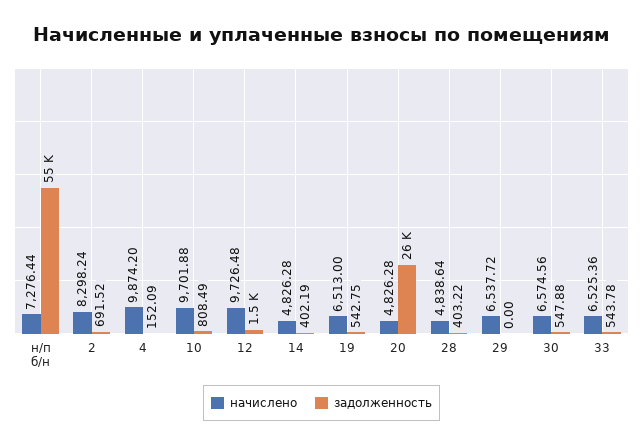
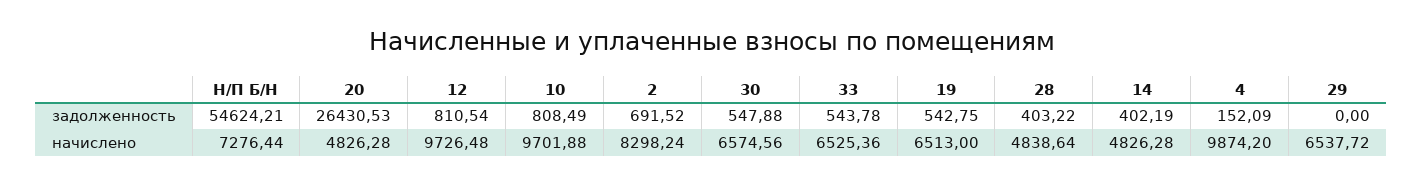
  {
    "начислено": {
      "н/п б/н": 7276.44,
      "2": 8298.24,
      "4": 9874.2,
      "10": 9701.88,
      "12": 9726.48,
      "14": 4826.28,
      "19": 6513,
      "20": 4826.28,
      "28": 4838.64,
      "29": 6537.72,
      "30": 6574.56,
      "33": 6525.36
    },
    "задолженность": {
      "н/п б/н": 54624.21,
      "2": 691.52,
      "4": 152.09,
      "10": 808.49,
-     "12": 1500,
+     "12": 810.54,
      "14": 402.19,
      "19": 542.75,
      "20": 26430.53,
      "28": 403.22,
      "29": 0,
      "30": 547.88,
      "33": 543.78
    }
  }

